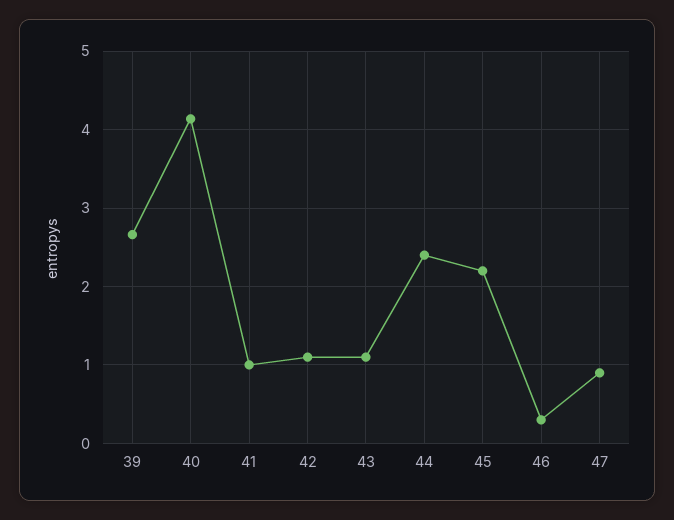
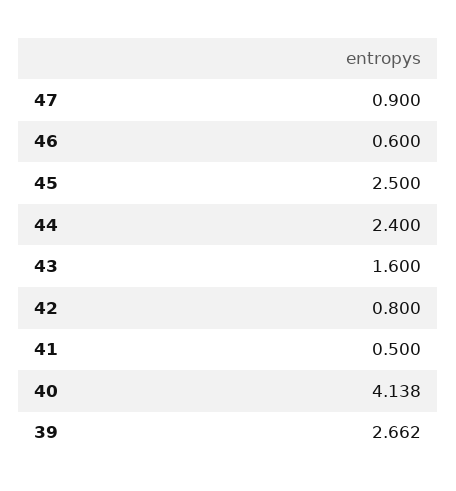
  {
    "39": 2.662,
    "40": 4.138,
-   "41": 1,
+   "41": 0.5,
-   "42": 1.1,
+   "42": 0.8,
-   "43": 1.1,
+   "43": 1.6,
    "44": 2.4,
-   "45": 2.2,
+   "45": 2.5,
-   "46": 0.3,
+   "46": 0.6,
    "47": 0.9
  }

